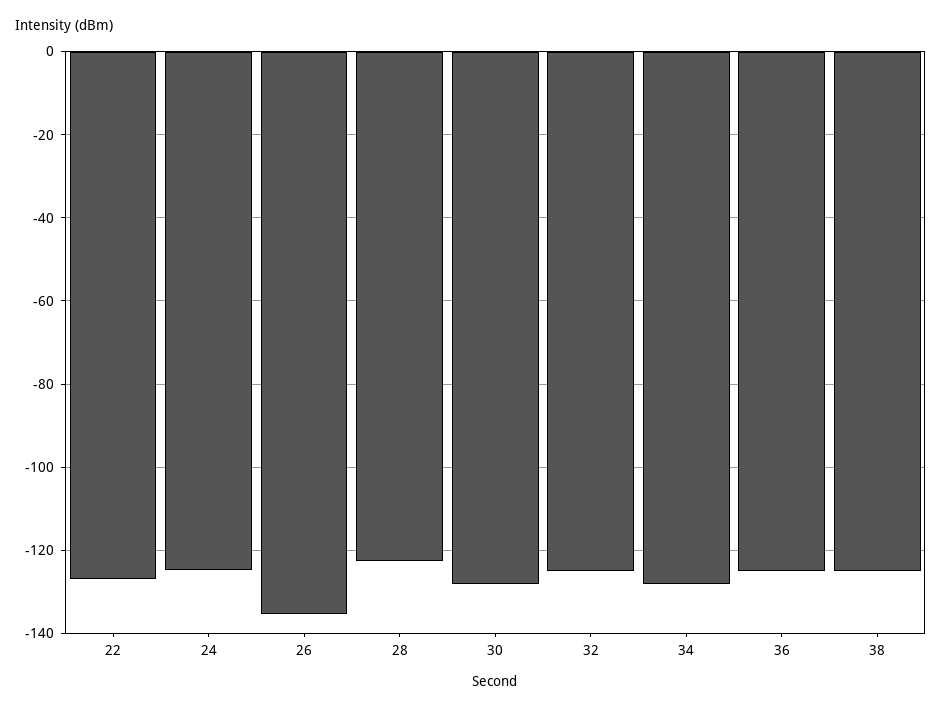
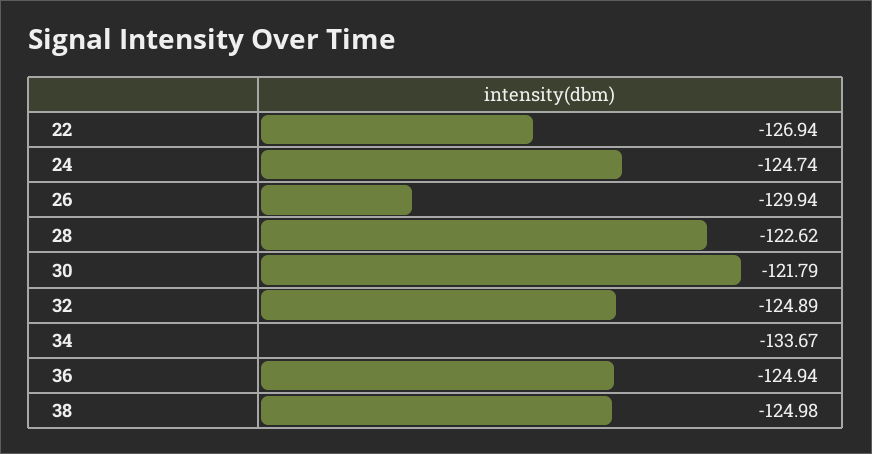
  {
    "22": -126.94,
    "24": -124.74,
-   "26": -136,
+   "26": -129.94,
    "28": -122.62,
-   "30": -128,
+   "30": -121.79,
    "32": -124.89,
-   "34": -128,
+   "34": -133.67,
    "36": -124.94,
    "38": -124.98
  }

